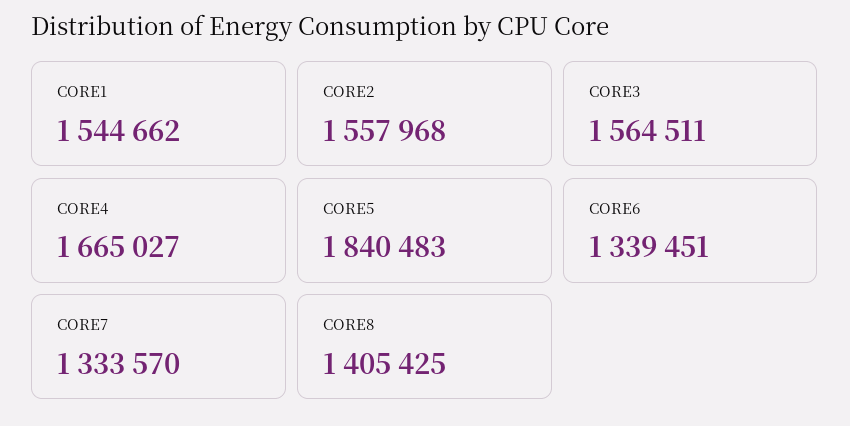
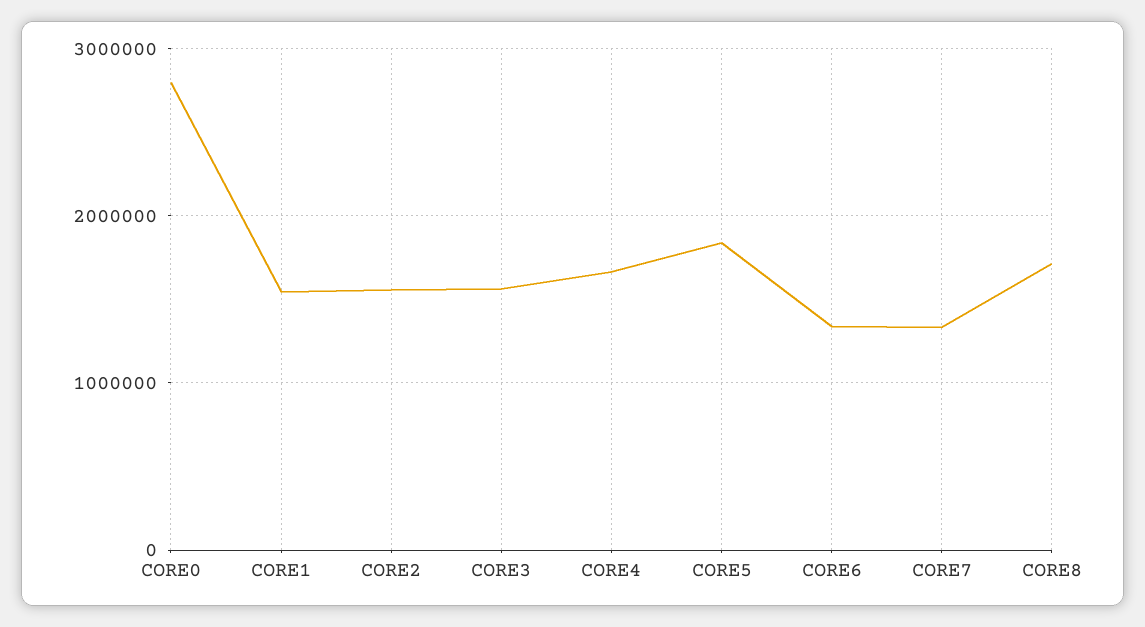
  {
    "CORE1": 1544662,
    "CORE2": 1557968,
    "CORE3": 1564511,
    "CORE4": 1665027,
    "CORE5": 1840483,
    "CORE6": 1339451,
    "CORE7": 1333570,
-   "CORE8": 1405425
+   "CORE8": 1700000,
+   "CORE0": 2800000
  }

